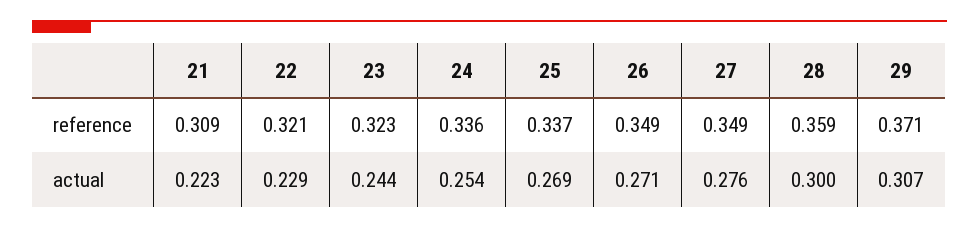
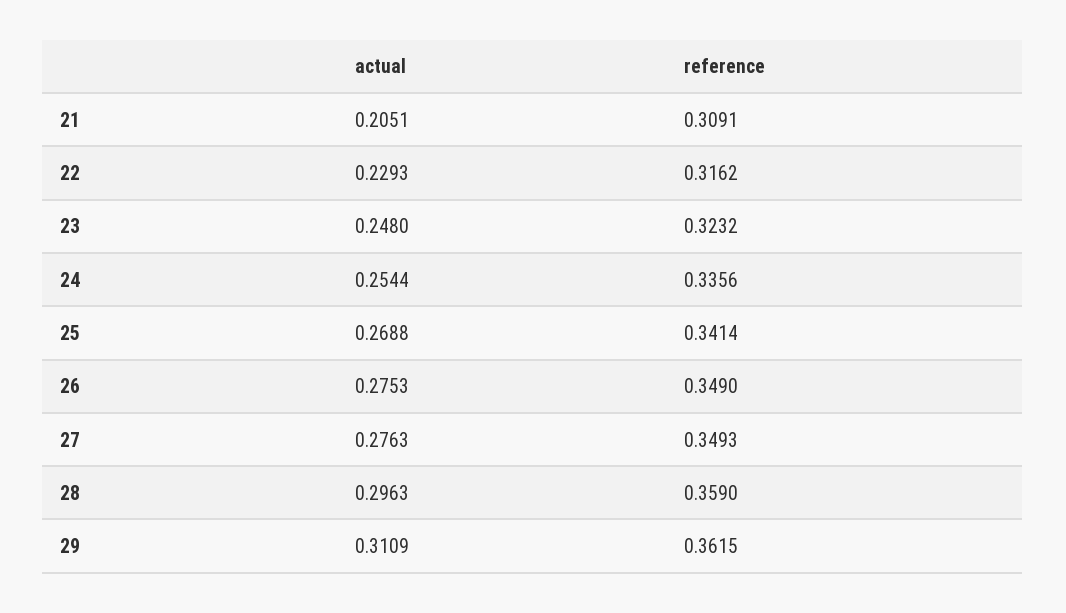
  {
    "21": {
      "reference": 0.3091,
-     "actual": 0.223
+     "actual": 0.2051
    },
    "22": {
-     "reference": 0.321,
+     "reference": 0.3162,
      "actual": 0.2293
    },
    "23": {
      "reference": 0.3232,
-     "actual": 0.244
+     "actual": 0.248
    },
    "24": {
      "reference": 0.3356,
      "actual": 0.2544
    },
    "25": {
-     "reference": 0.337,
+     "reference": 0.3414,
      "actual": 0.2688
    },
    "26": {
      "reference": 0.349,
-     "actual": 0.271
+     "actual": 0.2753
    },
    "27": {
      "reference": 0.3493,
      "actual": 0.2763
    },
    "28": {
      "reference": 0.359,
-     "actual": 0.3
+     "actual": 0.2963
    },
    "29": {
-     "reference": 0.371,
+     "reference": 0.3615,
-     "actual": 0.307
+     "actual": 0.3109
    }
  }

